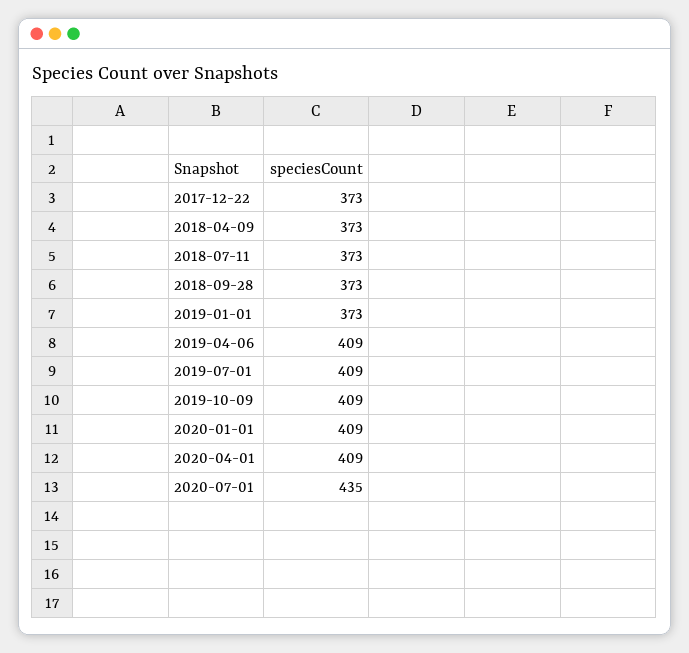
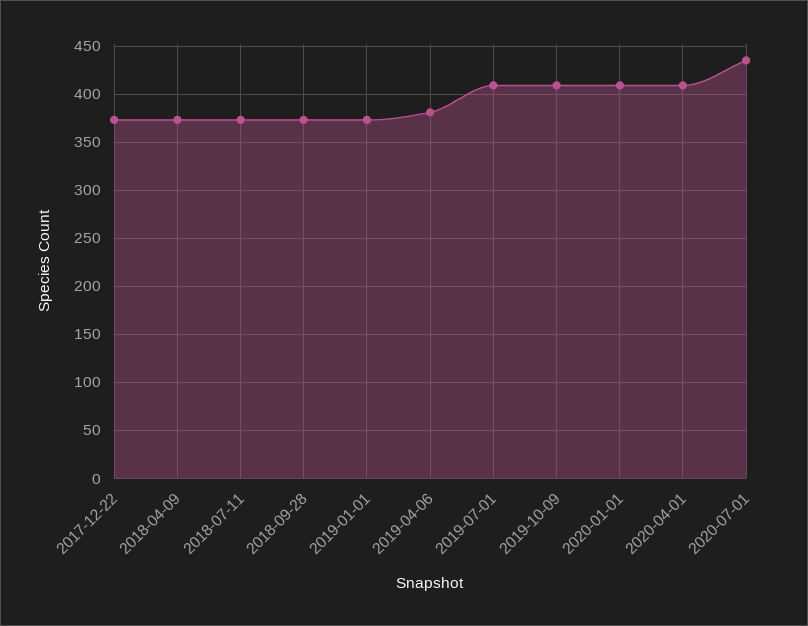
  {
    "2017-12-22": 373,
    "2018-04-09": 373,
    "2018-07-11": 373,
    "2018-09-28": 373,
    "2019-01-01": 373,
-   "2019-04-06": 409,
+   "2019-04-06": 380,
    "2019-07-01": 409,
    "2019-10-09": 409,
    "2020-01-01": 409,
    "2020-04-01": 409,
    "2020-07-01": 435
  }

